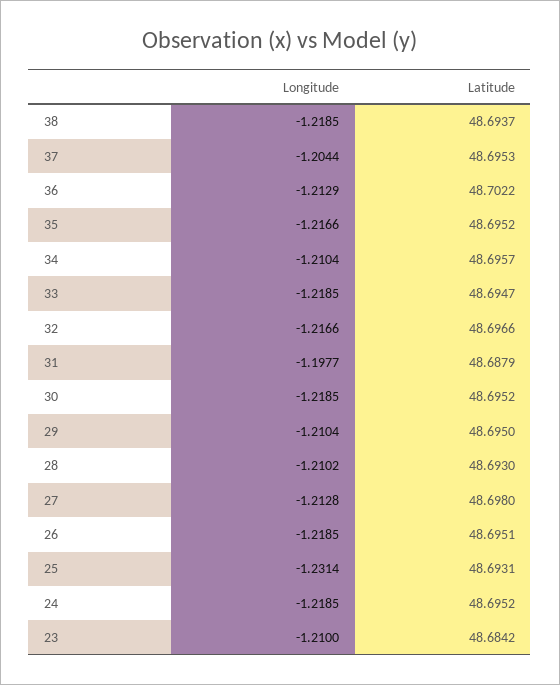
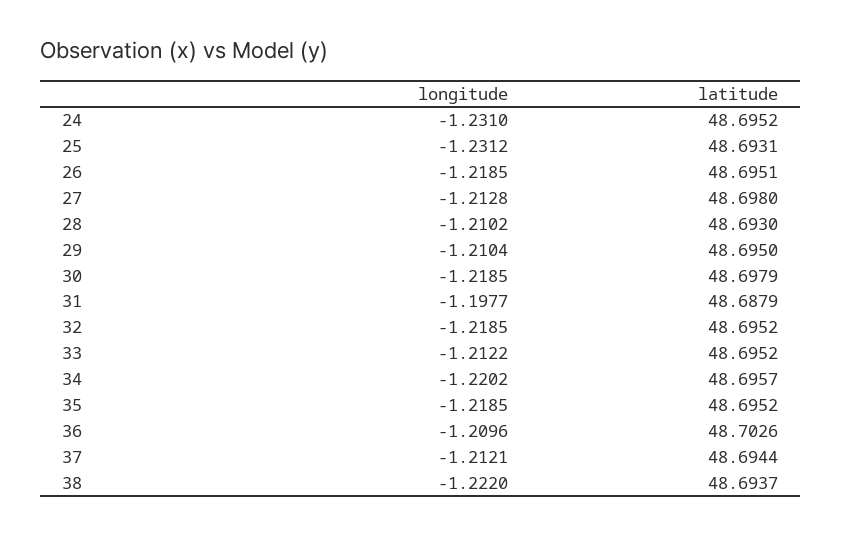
  {
    "Longitude": {
-     "38": -1.2185,
+     "38": -1.222,
-     "37": -1.2044,
+     "37": -1.2121,
-     "36": -1.2129,
+     "36": -1.2096,
-     "35": -1.2166,
+     "35": -1.2185,
-     "34": -1.2104,
+     "34": -1.2202,
-     "33": -1.2185,
+     "33": -1.2122,
-     "32": -1.2166,
+     "32": -1.2185,
      "31": -1.1977,
      "30": -1.2185,
      "29": -1.2104,
      "28": -1.2102,
      "27": -1.2128,
      "26": -1.2185,
-     "25": -1.2314,
+     "25": -1.2312,
-     "24": -1.2185,
+     "24": -1.231
-     "23": -1.21
    },
    "Latitude": {
      "38": 48.6937,
-     "37": 48.6953,
+     "37": 48.6944,
-     "36": 48.7022,
+     "36": 48.7026,
      "35": 48.6952,
      "34": 48.6957,
-     "33": 48.6947,
+     "33": 48.6952,
-     "32": 48.6966,
+     "32": 48.6952,
      "31": 48.6879,
-     "30": 48.6952,
+     "30": 48.6979,
      "29": 48.695,
      "28": 48.693,
      "27": 48.698,
      "26": 48.6951,
      "25": 48.6931,
-     "24": 48.6952,
+     "24": 48.6952
-     "23": 48.6842
    }
  }

